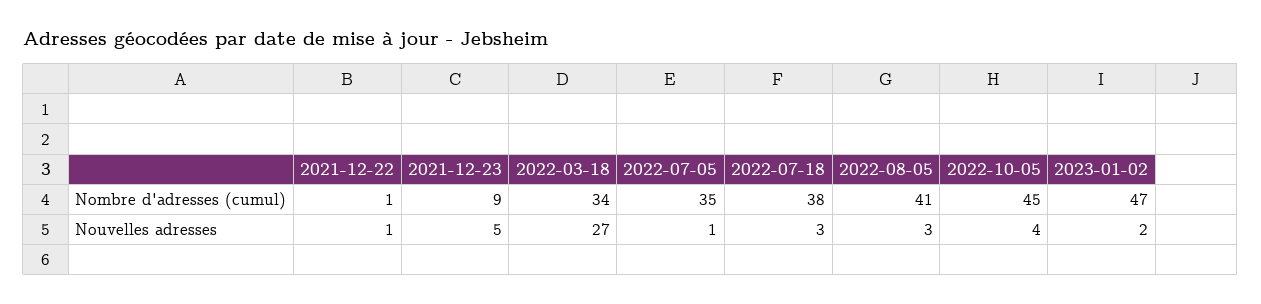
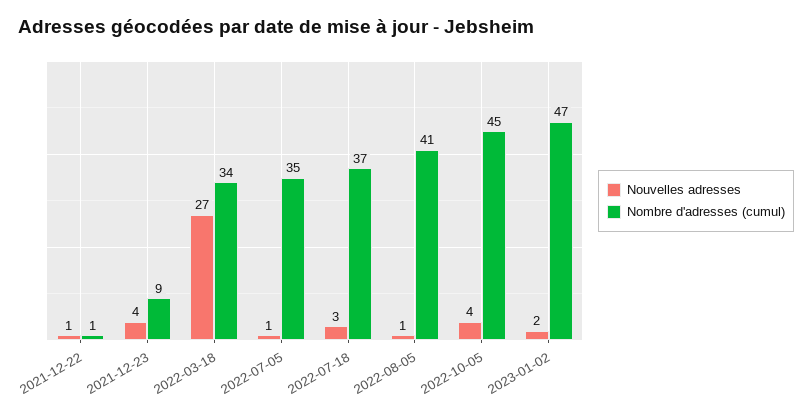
  {
    "Nombre d'adresses (cumul)": {
      "2021-12-22": 1,
      "2021-12-23": 9,
      "2022-03-18": 34,
      "2022-07-05": 35,
-     "2022-07-18": 38,
+     "2022-07-18": 37,
      "2022-08-05": 41,
      "2022-10-05": 45,
      "2023-01-02": 47
    },
    "Nouvelles adresses": {
      "2021-12-22": 1,
-     "2021-12-23": 5,
+     "2021-12-23": 4,
      "2022-03-18": 27,
      "2022-07-05": 1,
      "2022-07-18": 3,
-     "2022-08-05": 3,
+     "2022-08-05": 1,
      "2022-10-05": 4,
      "2023-01-02": 2
    }
  }

